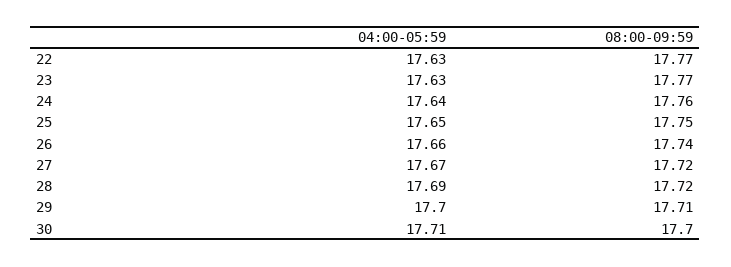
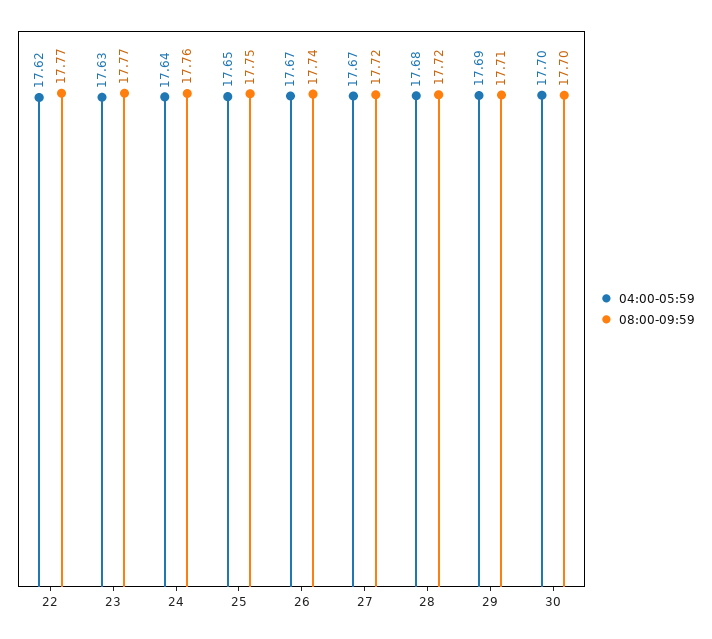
  {
    "04:00-05:59": {
-     "22": 17.63,
+     "22": 17.62,
      "23": 17.63,
      "24": 17.64,
      "25": 17.65,
-     "26": 17.66,
+     "26": 17.67,
      "27": 17.67,
-     "28": 17.69,
+     "28": 17.68,
-     "29": 17.7,
+     "29": 17.69,
-     "30": 17.71
+     "30": 17.7
    },
    "08:00-09:59": {
      "22": 17.77,
      "23": 17.77,
      "24": 17.76,
      "25": 17.75,
      "26": 17.74,
      "27": 17.72,
      "28": 17.72,
      "29": 17.71,
      "30": 17.7
    }
  }

